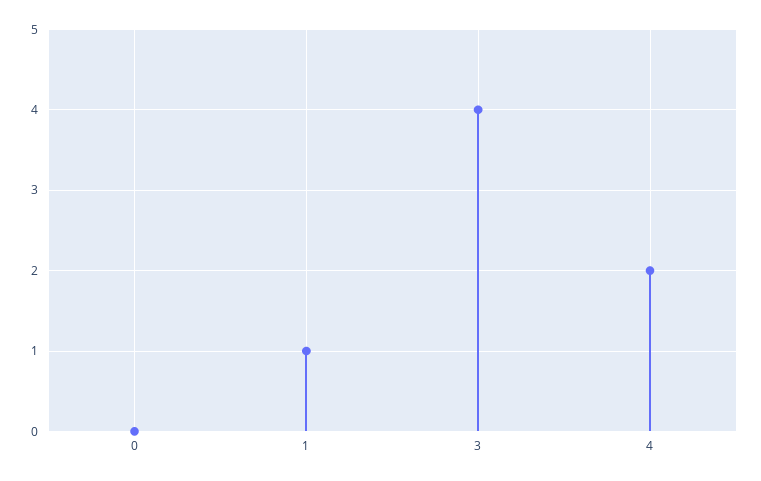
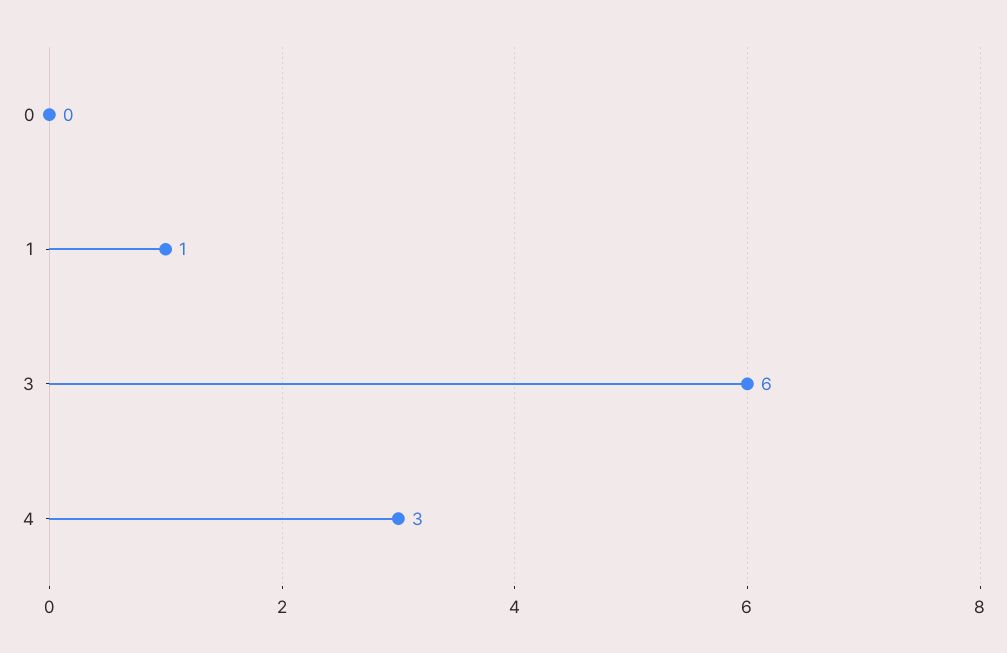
  {
    "0": 0,
    "1": 1,
-   "3": 4,
+   "3": 6,
-   "4": 2
+   "4": 3
  }

